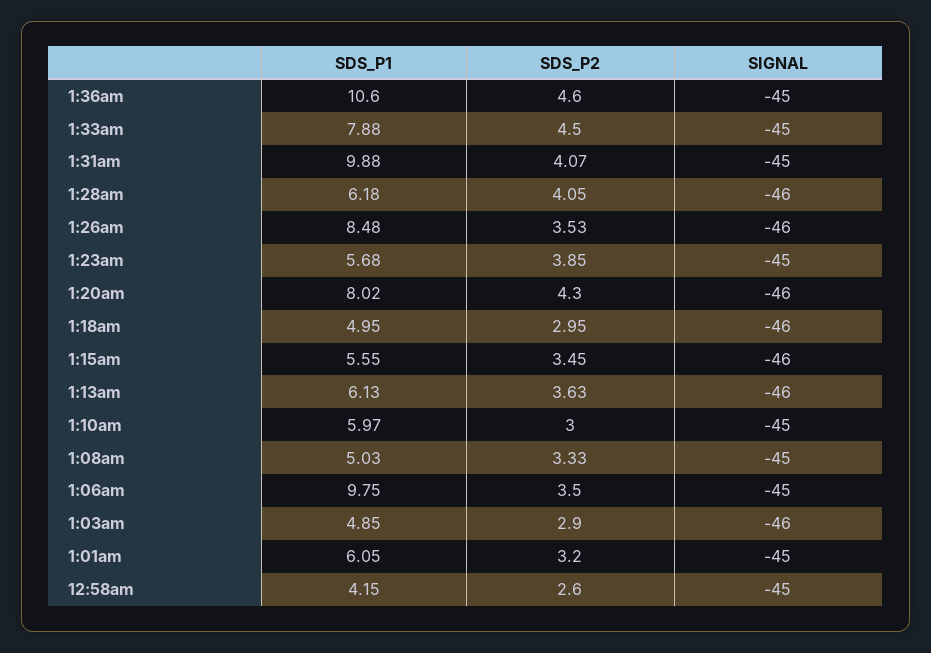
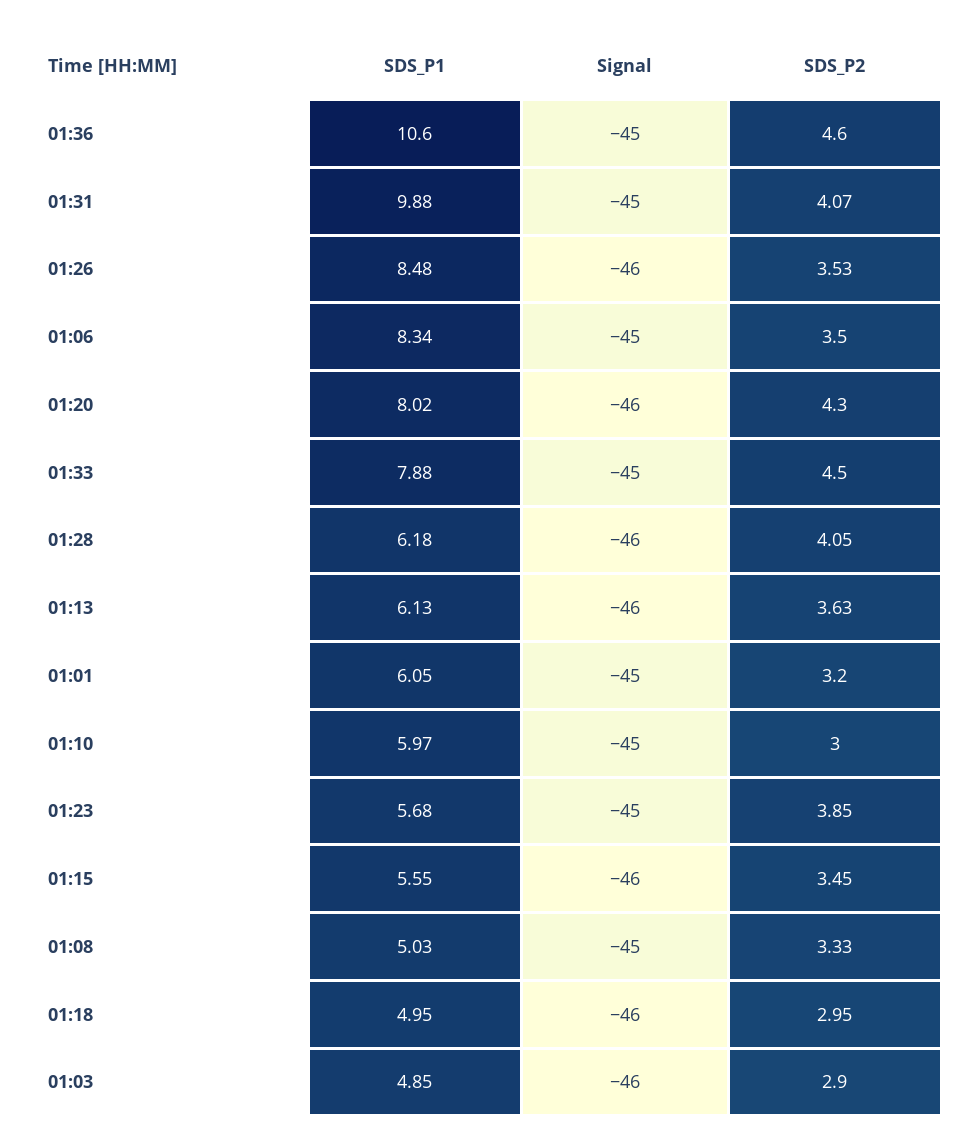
  {
    "SDS_P1": {
      "1:36am": 10.6,
      "1:33am": 7.88,
      "1:31am": 9.88,
      "1:28am": 6.18,
      "1:26am": 8.48,
      "1:23am": 5.68,
      "1:20am": 8.02,
      "1:18am": 4.95,
      "1:15am": 5.55,
      "1:13am": 6.13,
      "1:10am": 5.97,
      "1:08am": 5.03,
-     "1:06am": 9.75,
+     "1:06am": 8.34,
      "1:03am": 4.85,
-     "1:01am": 6.05,
+     "1:01am": 6.05
-     "12:58am": 4.15
    },
    "SDS_P2": {
      "1:36am": 4.6,
      "1:33am": 4.5,
      "1:31am": 4.07,
      "1:28am": 4.05,
      "1:26am": 3.53,
      "1:23am": 3.85,
      "1:20am": 4.3,
      "1:18am": 2.95,
      "1:15am": 3.45,
      "1:13am": 3.63,
      "1:10am": 3,
      "1:08am": 3.33,
      "1:06am": 3.5,
      "1:03am": 2.9,
-     "1:01am": 3.2,
+     "1:01am": 3.2
-     "12:58am": 2.6
    },
    "SIGNAL": {
      "1:36am": -45,
      "1:33am": -45,
      "1:31am": -45,
      "1:28am": -46,
      "1:26am": -46,
      "1:23am": -45,
      "1:20am": -46,
      "1:18am": -46,
      "1:15am": -46,
      "1:13am": -46,
      "1:10am": -45,
      "1:08am": -45,
      "1:06am": -45,
      "1:03am": -46,
-     "1:01am": -45,
+     "1:01am": -45
-     "12:58am": -45
    }
  }

